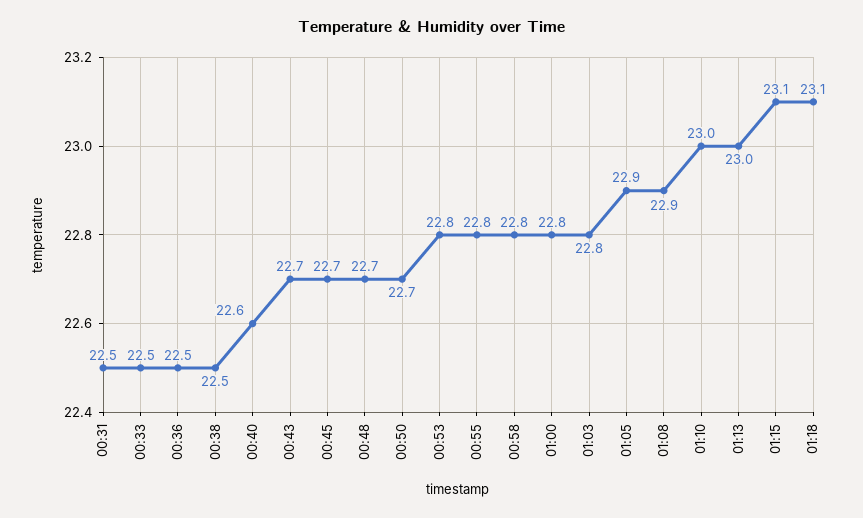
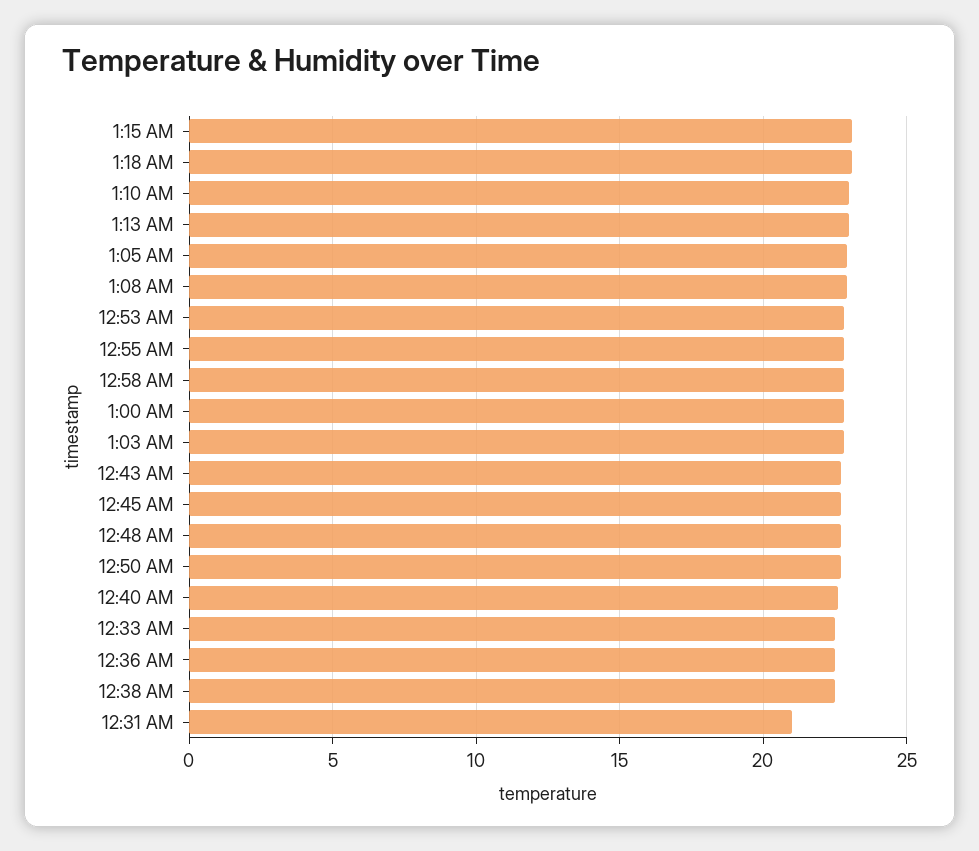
  {
-   "00:31": 22.5,
+   "00:31": 21,
    "00:33": 22.5,
    "00:36": 22.5,
    "00:38": 22.5,
    "00:40": 22.6,
    "00:43": 22.7,
    "00:45": 22.7,
    "00:48": 22.7,
    "00:50": 22.7,
    "00:53": 22.8,
    "00:55": 22.8,
    "00:58": 22.8,
    "01:00": 22.8,
    "01:03": 22.8,
    "01:05": 22.9,
    "01:08": 22.9,
    "01:10": 23,
    "01:13": 23,
    "01:15": 23.1,
    "01:18": 23.1
  }

